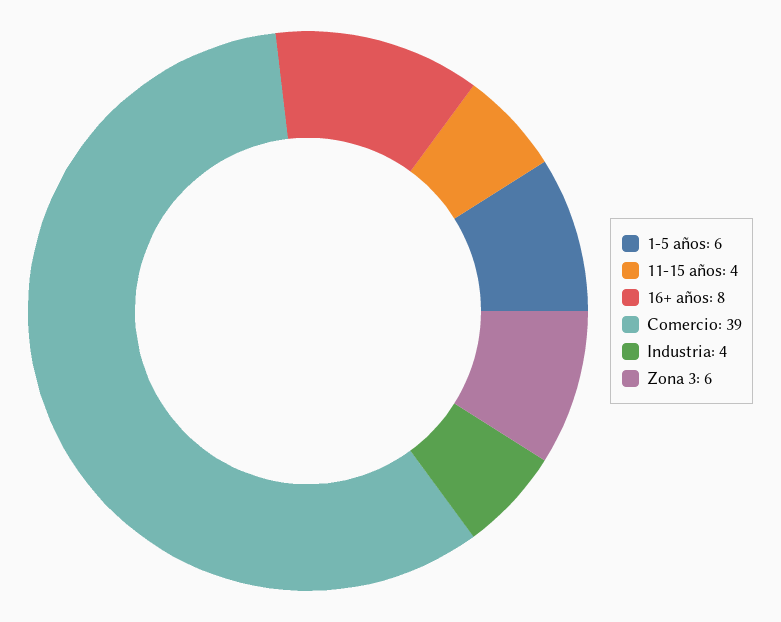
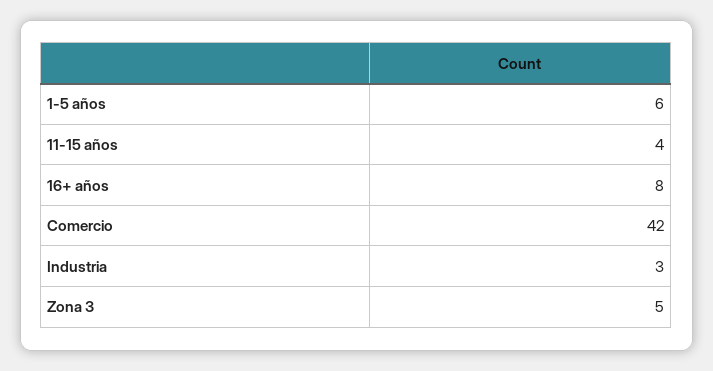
  {
    "1-5 años": 6,
    "11-15 años": 4,
    "16+ años": 8,
-   "Comercio": 39,
+   "Comercio": 42,
-   "Industria": 4,
+   "Industria": 3,
-   "Zona 3": 6
+   "Zona 3": 5
  }

